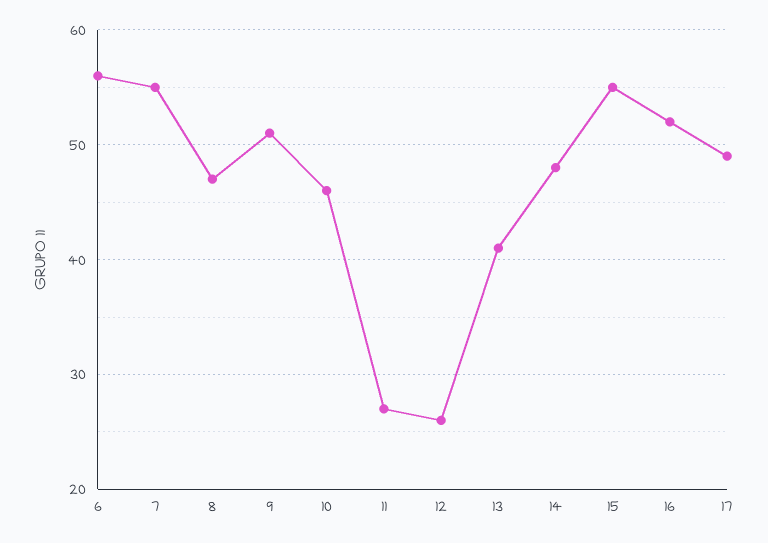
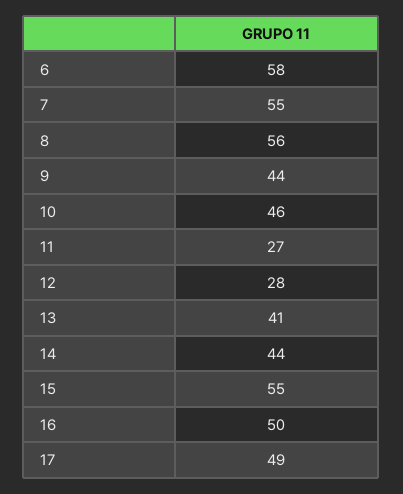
  {
-   "6": 56,
+   "6": 58,
    "7": 55,
-   "8": 47,
+   "8": 56,
-   "9": 51,
+   "9": 44,
    "10": 46,
    "11": 27,
-   "12": 26,
+   "12": 28,
    "13": 41,
-   "14": 48,
+   "14": 44,
    "15": 55,
-   "16": 52,
+   "16": 50,
    "17": 49
  }

